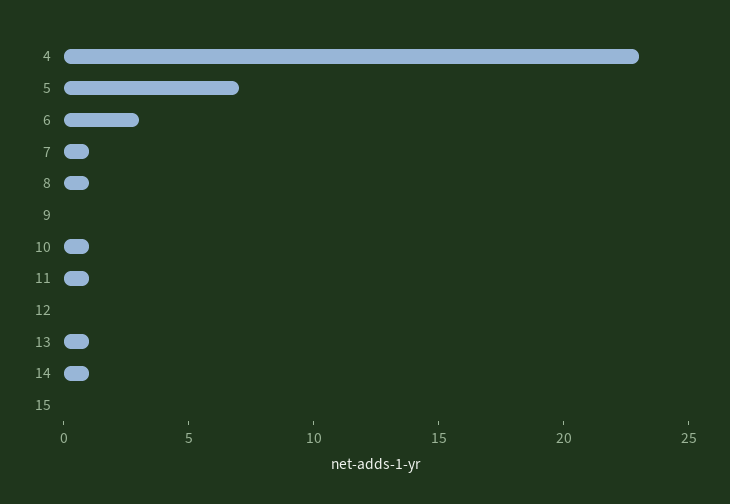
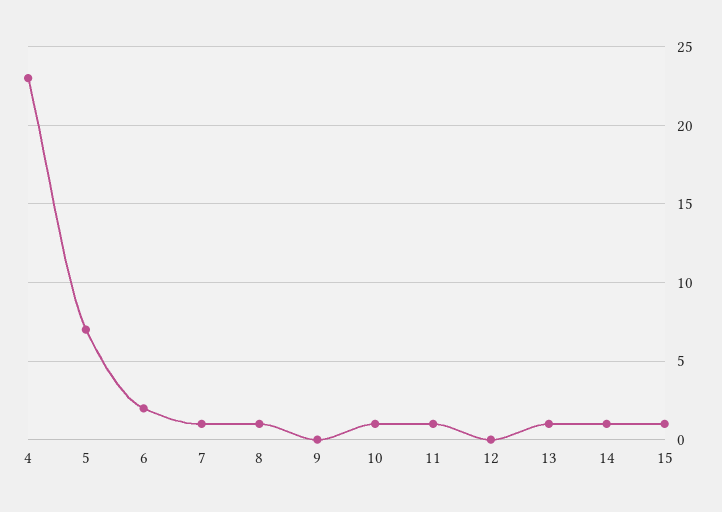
  {
    "4": 23,
    "5": 7,
-   "6": 3,
+   "6": 2,
    "7": 1,
    "8": 1,
    "9": 0,
    "10": 1,
    "11": 1,
    "12": 0,
    "13": 1,
    "14": 1,
-   "15": 0
+   "15": 1
  }

